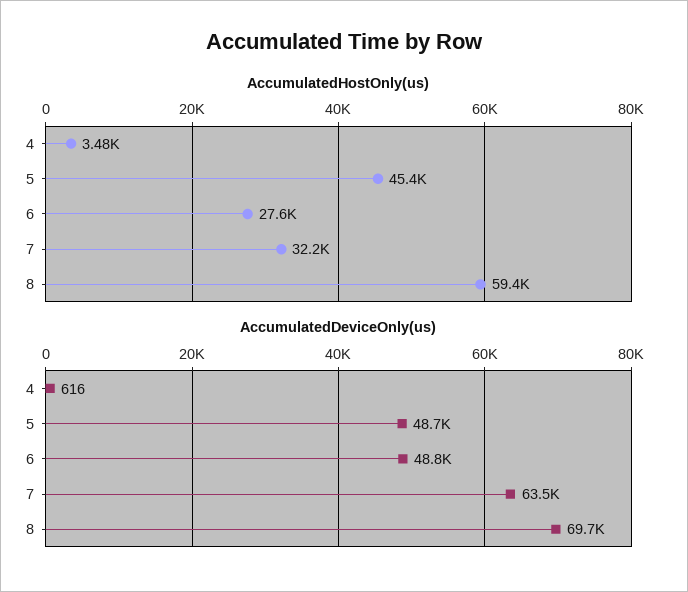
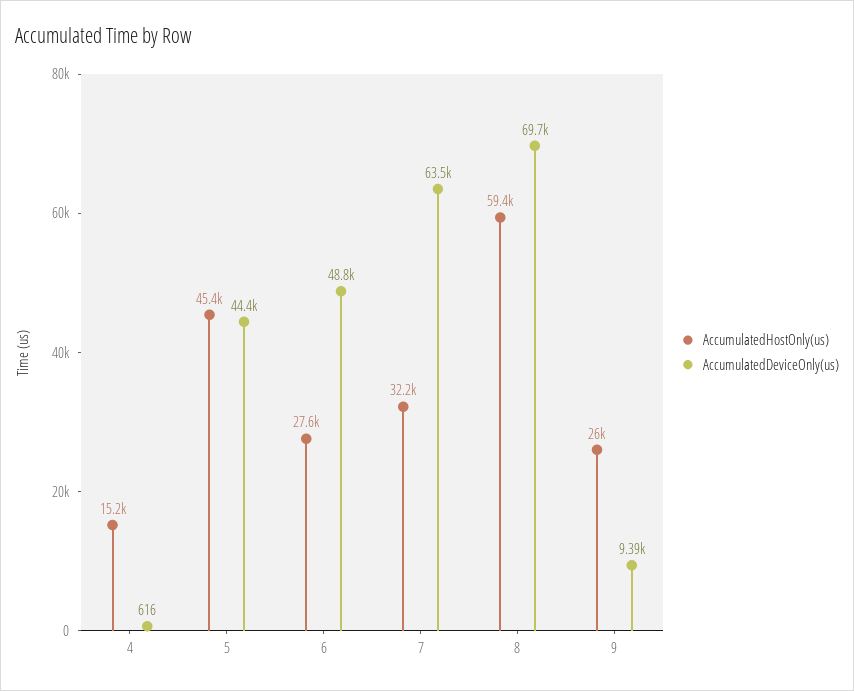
  {
    "AccumulatedHostOnly(us)": {
-     "4": 3480,
+     "4": 15200,
      "5": 45400,
      "6": 27600,
      "7": 32200,
-     "8": 59400
+     "8": 59400,
+     "9": 26000
    },
    "AccumulatedDeviceOnly(us)": {
      "4": 616,
-     "5": 48700,
+     "5": 44400,
      "6": 48800,
      "7": 63500,
-     "8": 69700
+     "8": 69700,
+     "9": 9390
    }
  }

